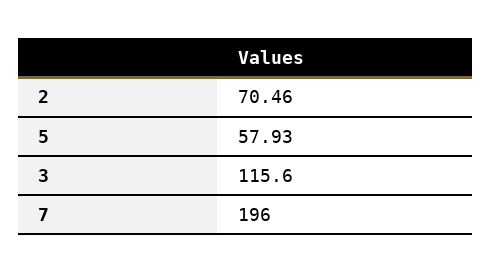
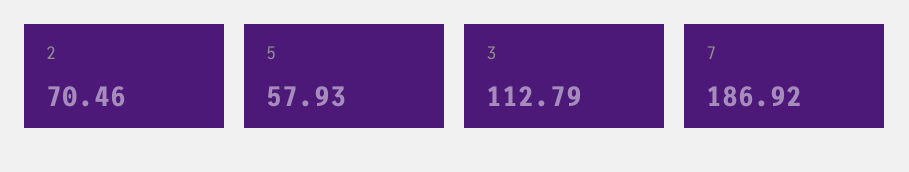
  {
    "2": 70.46,
    "5": 57.93,
-   "3": 115.6,
+   "3": 112.79,
-   "7": 196
+   "7": 186.92
  }

